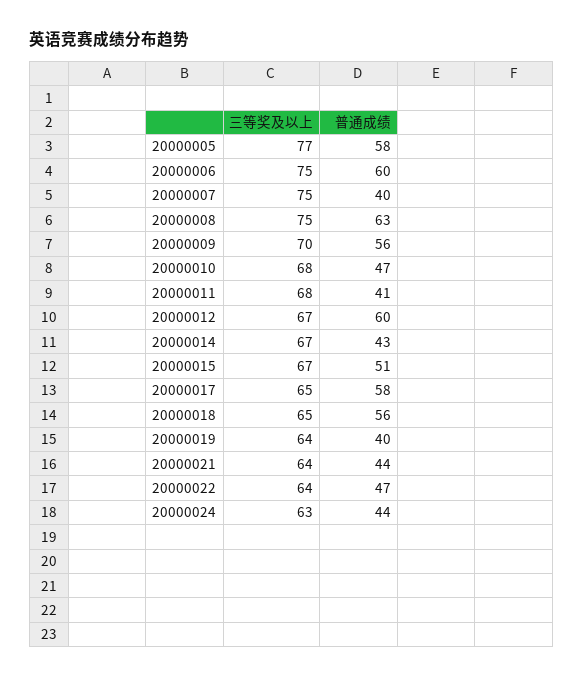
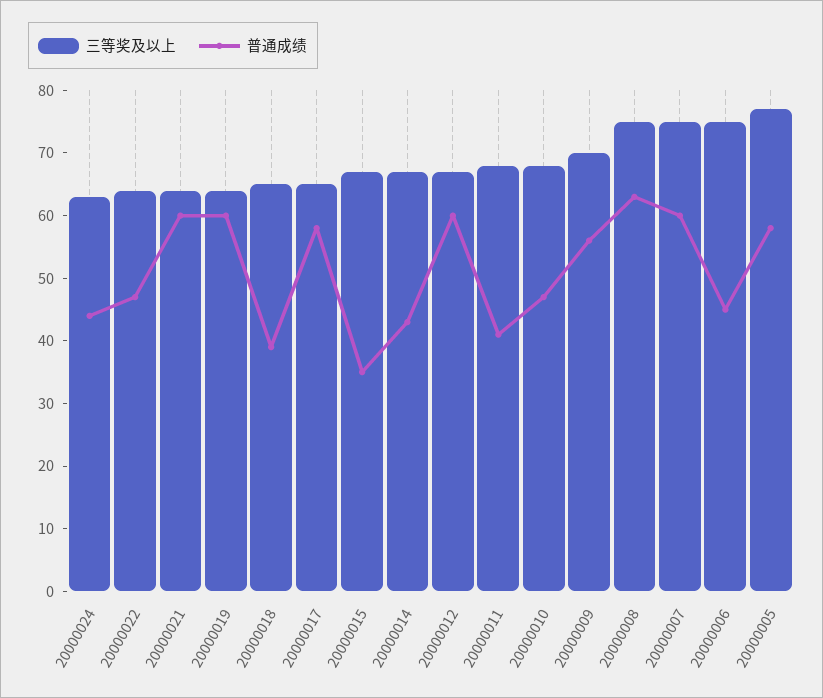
  {
    "三等奖及以上": {
      "20000005": 77,
      "20000006": 75,
      "20000007": 75,
      "20000008": 75,
      "20000009": 70,
      "20000010": 68,
      "20000011": 68,
      "20000012": 67,
      "20000014": 67,
      "20000015": 67,
      "20000017": 65,
      "20000018": 65,
      "20000019": 64,
      "20000021": 64,
      "20000022": 64,
      "20000024": 63
    },
    "普通成绩": {
      "20000005": 58,
-     "20000006": 60,
+     "20000006": 45,
-     "20000007": 40,
+     "20000007": 60,
      "20000008": 63,
      "20000009": 56,
      "20000010": 47,
      "20000011": 41,
      "20000012": 60,
      "20000014": 43,
-     "20000015": 51,
+     "20000015": 35,
      "20000017": 58,
-     "20000018": 56,
+     "20000018": 40,
-     "20000019": 40,
+     "20000019": 60,
-     "20000021": 44,
+     "20000021": 60,
      "20000022": 47,
      "20000024": 44
    }
  }

